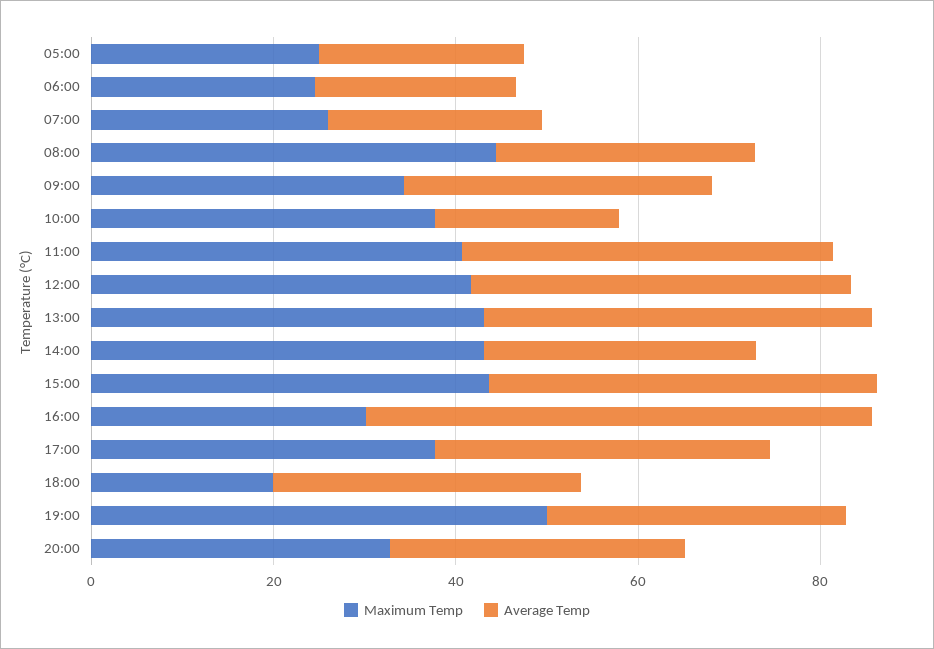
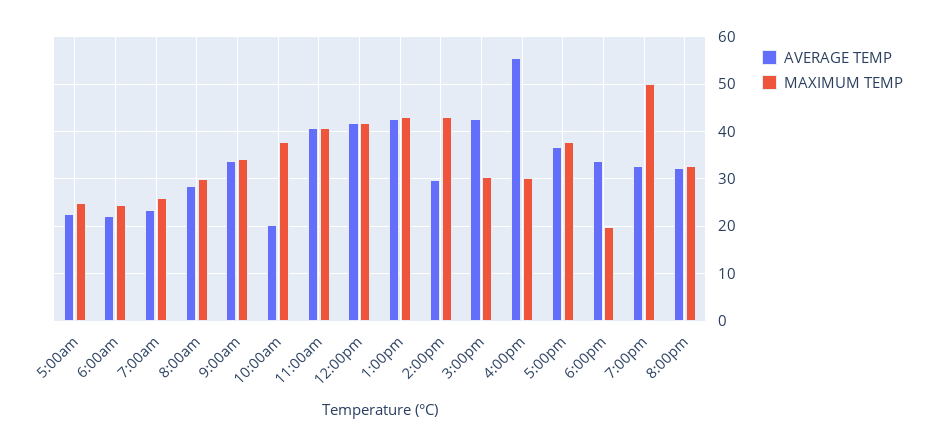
  {
    "Maximum Temp": {
      "05:00": 26,
      "06:00": 24,
      "07:00": 26,
-     "08:00": 45,
+     "08:00": 30,
      "09:00": 34,
      "10:00": 38,
      "11:00": 40,
      "12:00": 42,
      "13:00": 44,
      "14:00": 44,
-     "15:00": 45,
+     "15:00": 30,
      "16:00": 30,
      "17:00": 38,
      "18:00": 20,
      "19:00": 50,
      "20:00": 32
    },
    "Average Temp": {
      "05:00": 22,
      "06:00": 22,
      "07:00": 24,
      "08:00": 28,
      "09:00": 34,
      "10:00": 20,
      "11:00": 40,
      "12:00": 42,
      "13:00": 42,
      "14:00": 30,
      "15:00": 42,
      "16:00": 56,
      "17:00": 36,
      "18:00": 34,
      "19:00": 32,
      "20:00": 32
    }
  }

